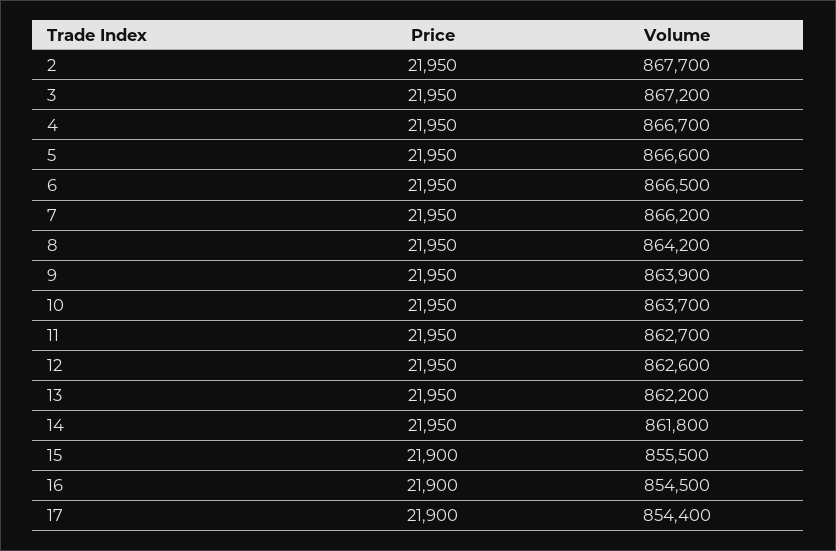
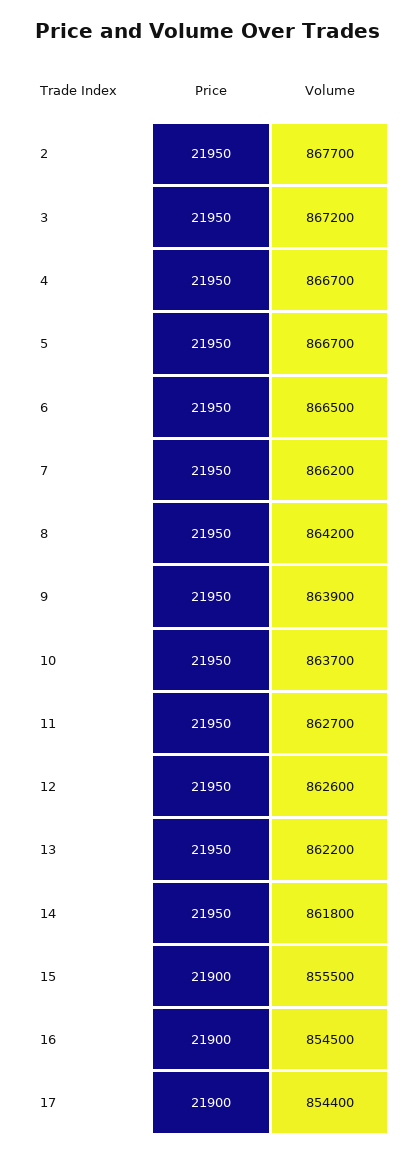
  {
    "Price": {
      "2": 21950,
      "3": 21950,
      "4": 21950,
      "5": 21950,
      "6": 21950,
      "7": 21950,
      "8": 21950,
      "9": 21950,
      "10": 21950,
      "11": 21950,
      "12": 21950,
      "13": 21950,
      "14": 21950,
      "15": 21900,
      "16": 21900,
      "17": 21900
    },
    "Volume": {
      "2": 867700,
      "3": 867200,
      "4": 866700,
-     "5": 866600,
+     "5": 866700,
      "6": 866500,
      "7": 866200,
      "8": 864200,
      "9": 863900,
      "10": 863700,
      "11": 862700,
      "12": 862600,
      "13": 862200,
      "14": 861800,
      "15": 855500,
      "16": 854500,
      "17": 854400
    }
  }

